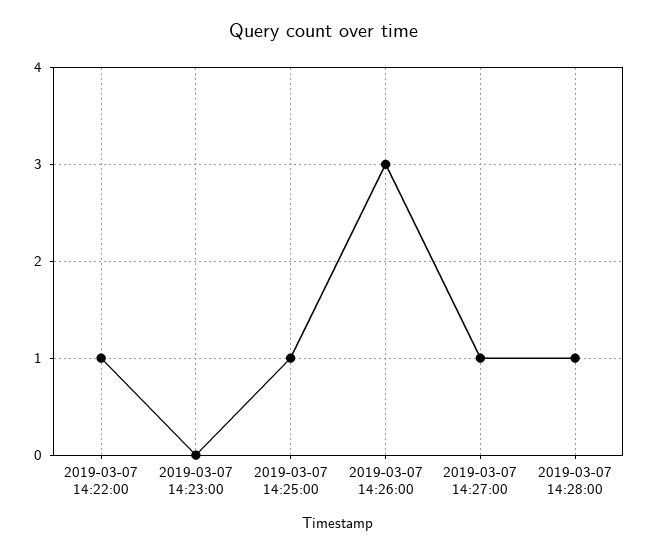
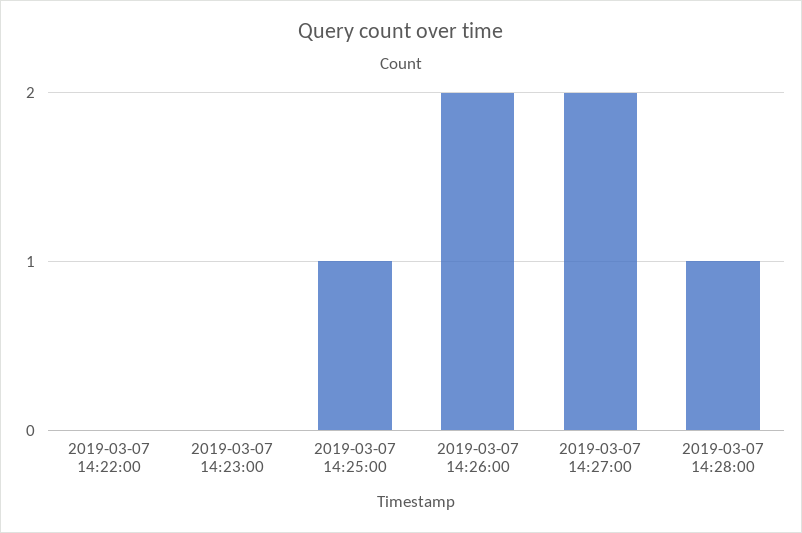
  {
-   "2019-03-07 14:22:00": 1,
+   "2019-03-07 14:22:00": 0,
    "2019-03-07 14:23:00": 0,
    "2019-03-07 14:25:00": 1,
-   "2019-03-07 14:26:00": 3,
+   "2019-03-07 14:26:00": 2,
-   "2019-03-07 14:27:00": 1,
+   "2019-03-07 14:27:00": 2,
    "2019-03-07 14:28:00": 1
  }

